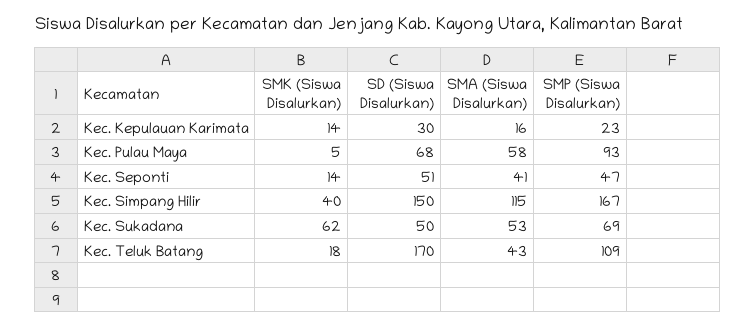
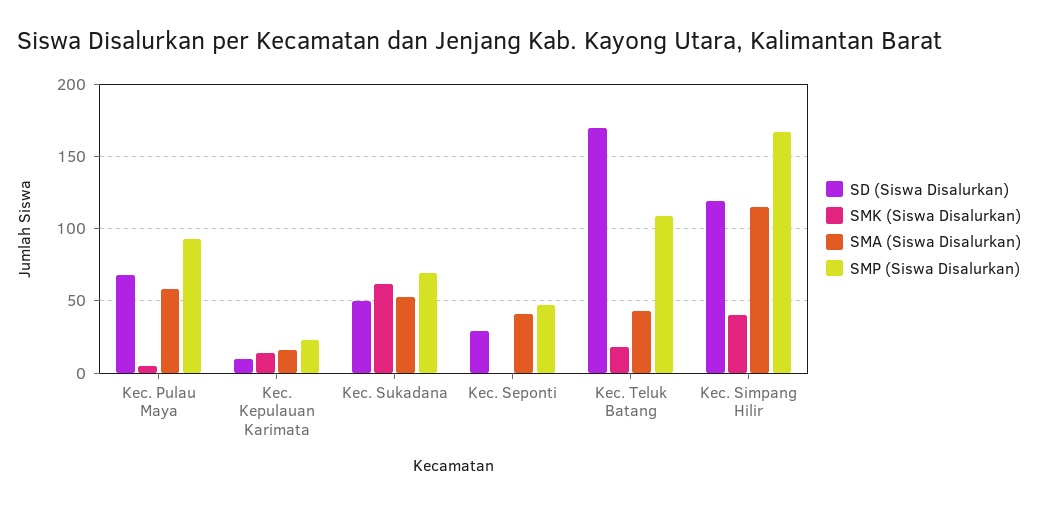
  {
    "SMK (Siswa Disalurkan)": {
      "Kec. Kepulauan Karimata": 14,
      "Kec. Pulau Maya": 5,
-     "Kec. Seponti": 14,
+     "Kec. Seponti": 0,
      "Kec. Simpang Hilir": 40,
      "Kec. Sukadana": 62,
      "Kec. Teluk Batang": 18
    },
    "SD (Siswa Disalurkan)": {
-     "Kec. Kepulauan Karimata": 30,
+     "Kec. Kepulauan Karimata": 10,
      "Kec. Pulau Maya": 68,
-     "Kec. Seponti": 51,
+     "Kec. Seponti": 30,
-     "Kec. Simpang Hilir": 150,
+     "Kec. Simpang Hilir": 120,
      "Kec. Sukadana": 50,
      "Kec. Teluk Batang": 170
    },
    "SMA (Siswa Disalurkan)": {
      "Kec. Kepulauan Karimata": 16,
      "Kec. Pulau Maya": 58,
      "Kec. Seponti": 41,
      "Kec. Simpang Hilir": 115,
      "Kec. Sukadana": 53,
      "Kec. Teluk Batang": 43
    },
    "SMP (Siswa Disalurkan)": {
      "Kec. Kepulauan Karimata": 23,
      "Kec. Pulau Maya": 93,
      "Kec. Seponti": 47,
      "Kec. Simpang Hilir": 167,
      "Kec. Sukadana": 69,
      "Kec. Teluk Batang": 109
    }
  }

